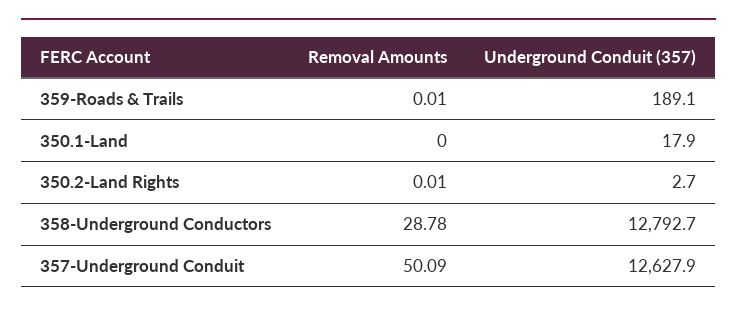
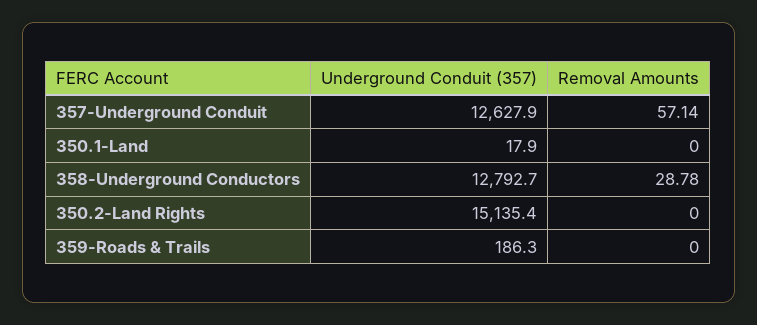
  {
    "Removal Amounts": {
-     "359-Roads & Trails": 0.01,
+     "359-Roads & Trails": 0,
      "350.1-Land": 0,
-     "350.2-Land Rights": 0.01,
+     "350.2-Land Rights": 0,
      "358-Underground Conductors": 28.78,
-     "357-Underground Conduit": 50.09
+     "357-Underground Conduit": 57.14
    },
    "Underground Conduit (357)": {
-     "359-Roads & Trails": 189.1,
+     "359-Roads & Trails": 186.3,
      "350.1-Land": 17.9,
-     "350.2-Land Rights": 2.7,
+     "350.2-Land Rights": 15135.4,
      "358-Underground Conductors": 12792.7,
      "357-Underground Conduit": 12627.9
    }
  }

